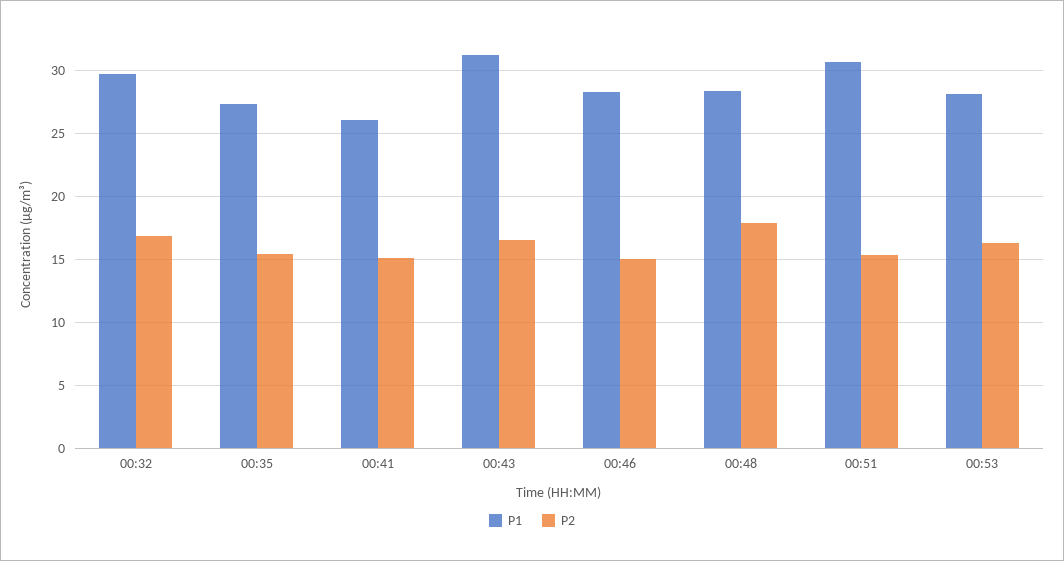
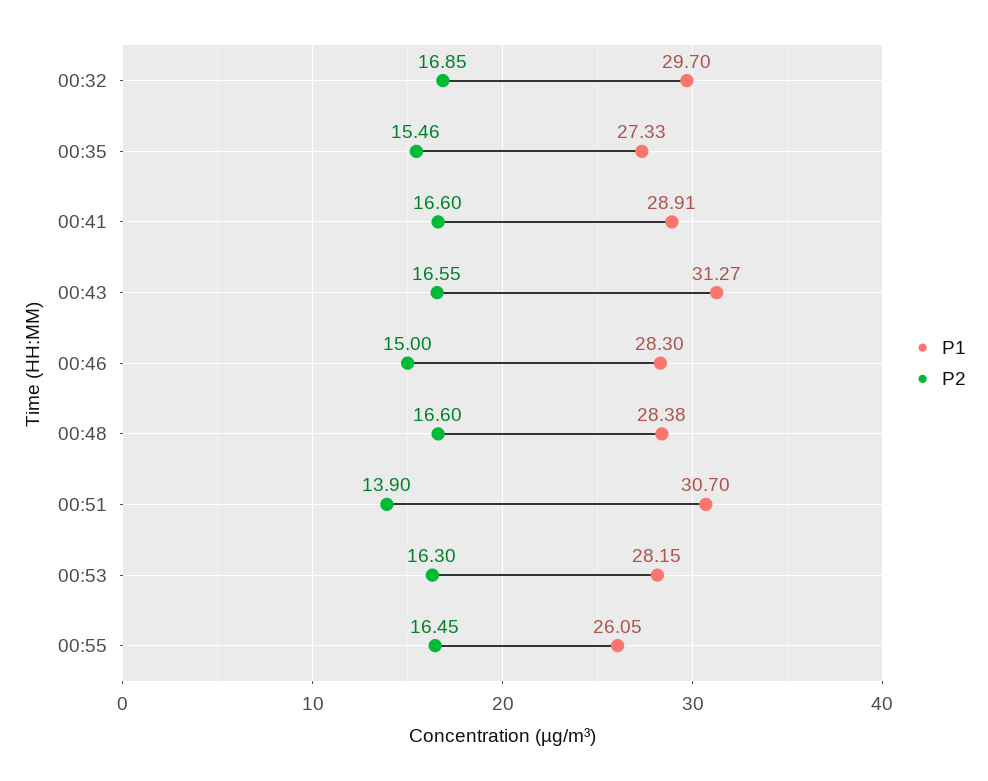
  {
    "P1": {
      "00:32": 29.7,
      "00:35": 27.33,
-     "00:41": 26,
+     "00:41": 28.91,
      "00:43": 31.27,
      "00:46": 28.3,
      "00:48": 28.38,
      "00:51": 30.7,
-     "00:53": 28.15
+     "00:53": 28.15,
+     "00:55": 26.05
    },
    "P2": {
      "00:32": 16.85,
      "00:35": 15.46,
-     "00:41": 15,
+     "00:41": 16.6,
      "00:43": 16.55,
      "00:46": 15,
-     "00:48": 18,
+     "00:48": 16.6,
-     "00:51": 15.5,
+     "00:51": 13.9,
-     "00:53": 16.3
+     "00:53": 16.3,
+     "00:55": 16.45
    }
  }

